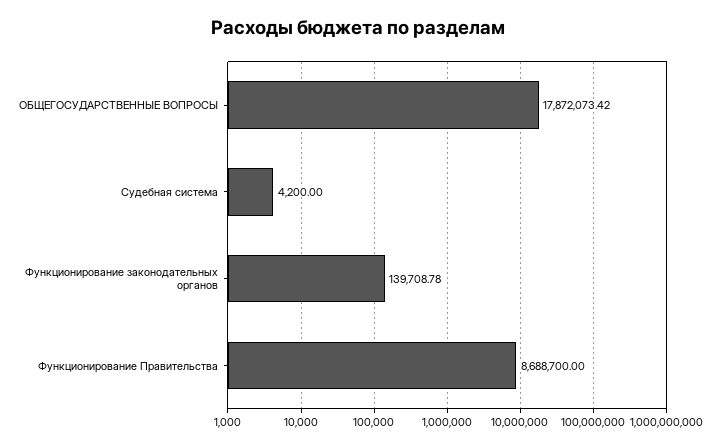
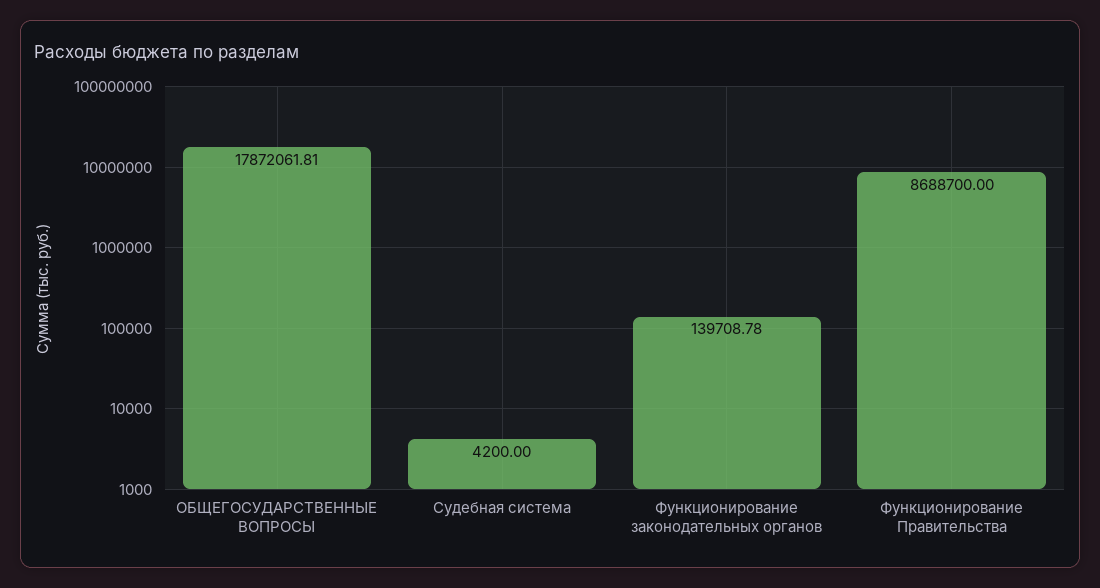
  {
-   "ОБЩЕГОСУДАРСТВЕННЫЕ ВОПРОСЫ": 17872073.42,
+   "ОБЩЕГОСУДАРСТВЕННЫЕ ВОПРОСЫ": 17872061.81,
    "Судебная система": 4200,
    "Функционирование законодательных органов": 139708.78,
    "Функционирование Правительства": 8688700
  }

